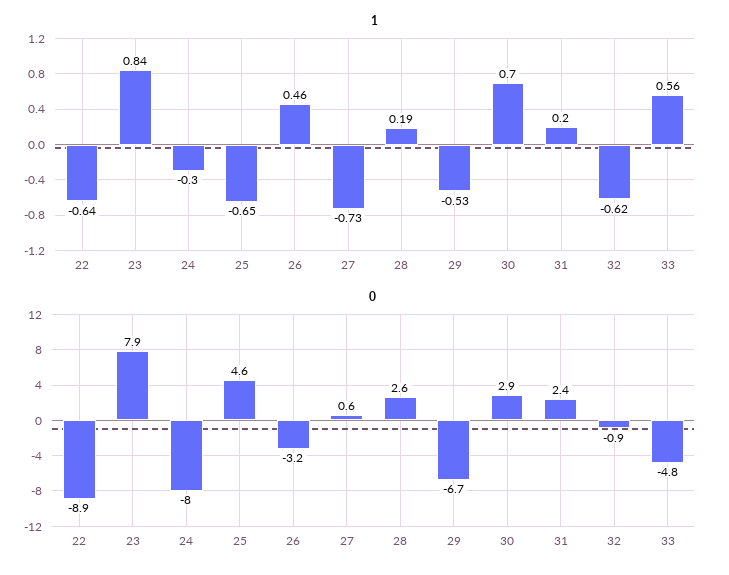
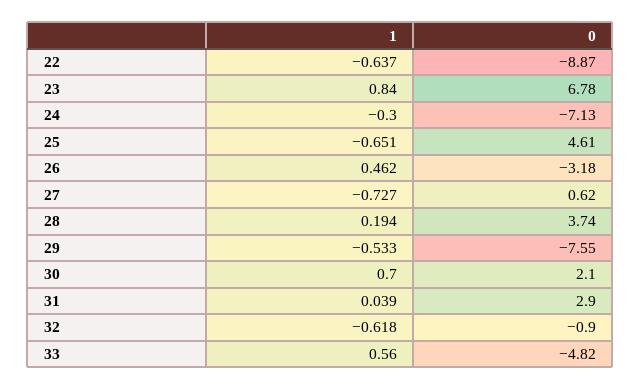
  {
    "1": {
      "22": -0.637,
      "23": 0.84,
      "24": -0.3,
      "25": -0.651,
      "26": 0.462,
      "27": -0.727,
      "28": 0.194,
      "29": -0.533,
      "30": 0.7,
-     "31": 0.2,
+     "31": 0.039,
      "32": -0.618,
      "33": 0.56
    },
    "0": {
      "22": -8.87,
-     "23": 7.9,
+     "23": 6.78,
-     "24": -8,
+     "24": -7.13,
      "25": 4.61,
      "26": -3.18,
      "27": 0.62,
-     "28": 2.6,
+     "28": 3.74,
-     "29": -6.7,
+     "29": -7.55,
-     "30": 2.9,
+     "30": 2.1,
-     "31": 2.4,
+     "31": 2.9,
      "32": -0.9,
      "33": -4.82
    }
  }

